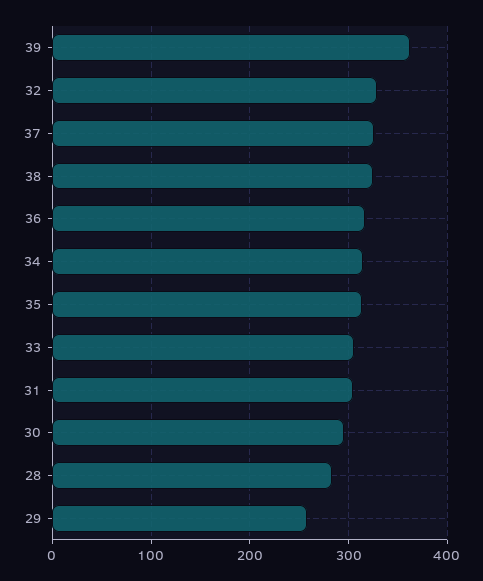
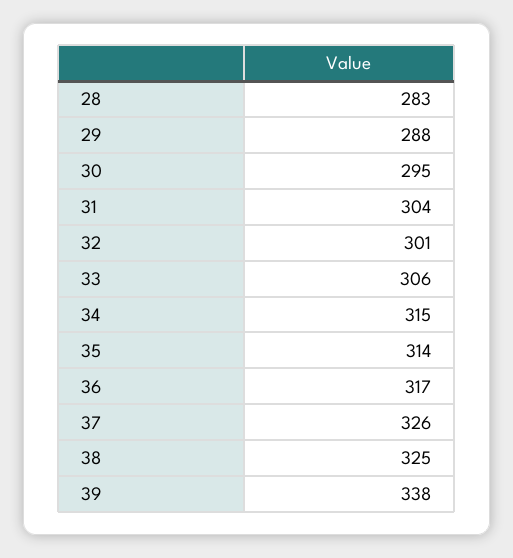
  {
-   "39": 360,
+   "39": 338,
-   "32": 330,
+   "32": 301,
    "37": 326,
    "38": 325,
    "36": 317,
    "34": 315,
    "35": 314,
    "33": 306,
    "31": 304,
    "30": 295,
    "28": 283,
-   "29": 260
+   "29": 288
  }

